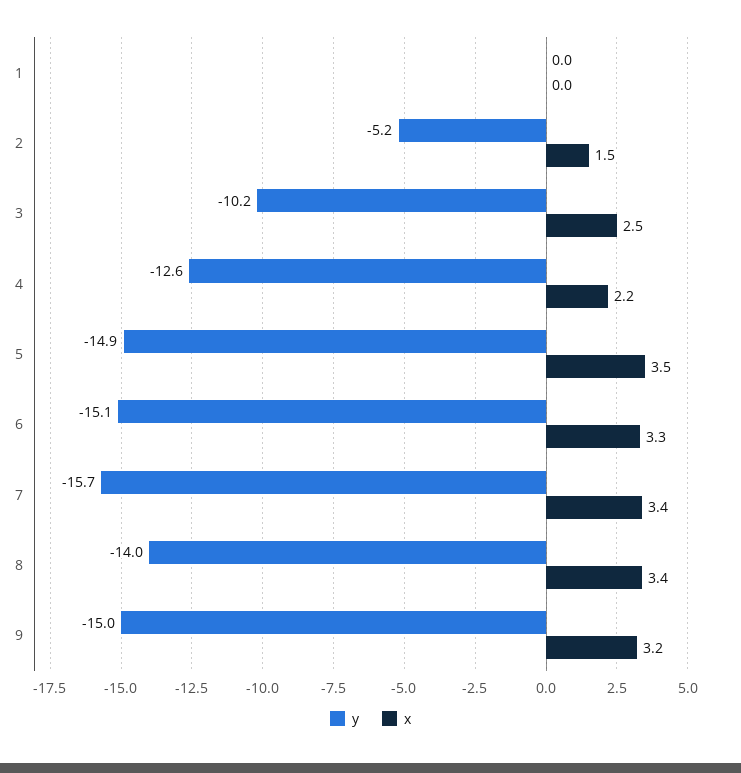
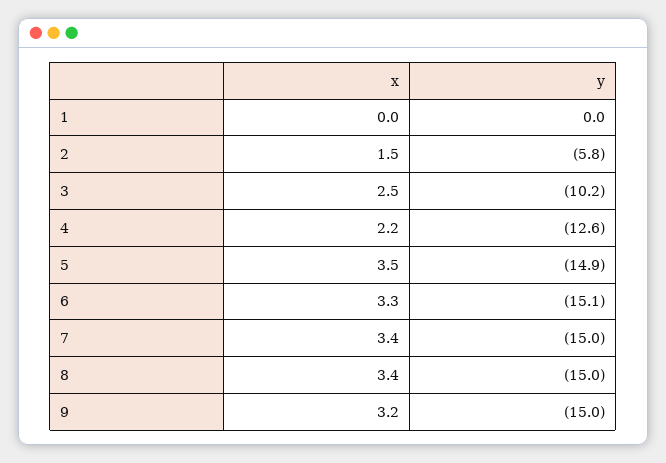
  {
    "y": {
      "1": 0,
-     "2": -5.2,
+     "2": -5.8,
      "3": -10.2,
      "4": -12.6,
      "5": -14.9,
      "6": -15.1,
-     "7": -15.7,
+     "7": -15,
-     "8": -14,
+     "8": -15,
      "9": -15
    },
    "x": {
      "1": 0,
      "2": 1.5,
      "3": 2.5,
      "4": 2.2,
      "5": 3.5,
      "6": 3.3,
      "7": 3.4,
      "8": 3.4,
      "9": 3.2
    }
  }

